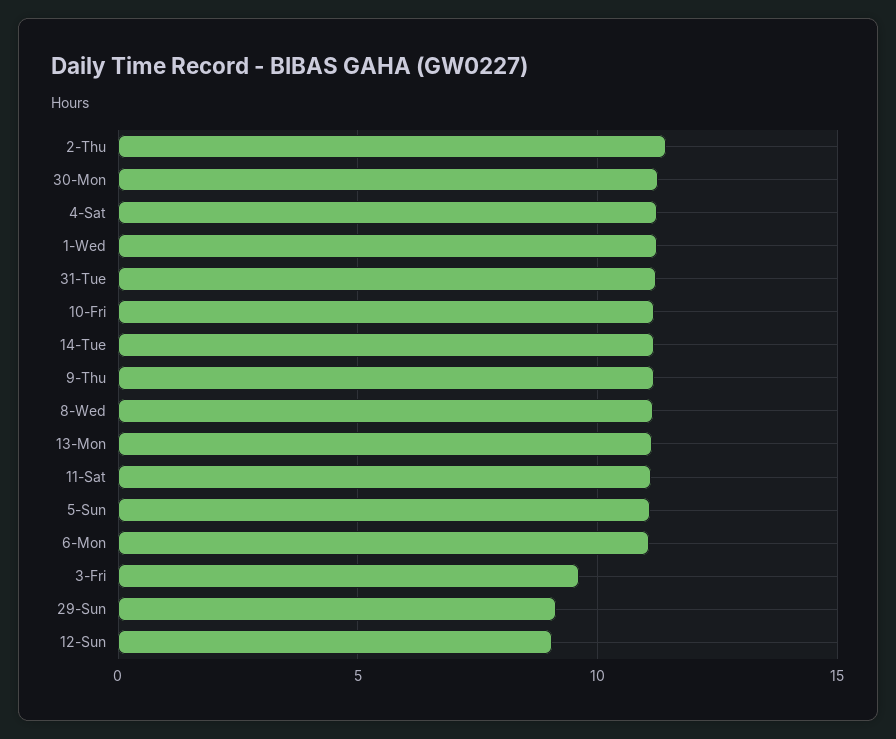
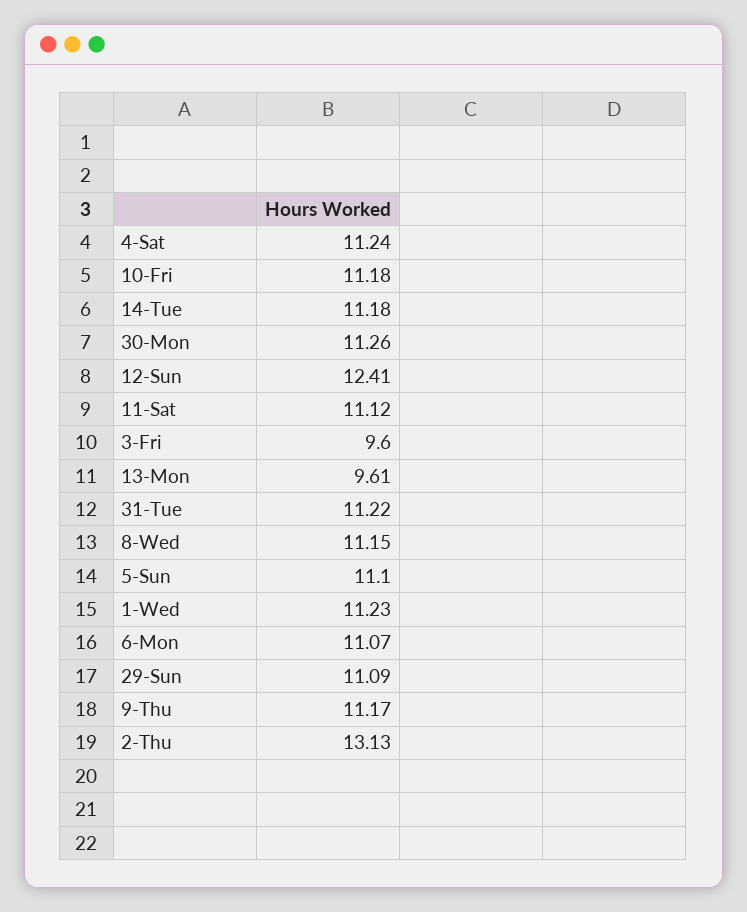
  {
-   "2-Thu": 11.5,
+   "2-Thu": 13.13,
    "30-Mon": 11.26,
    "4-Sat": 11.24,
    "1-Wed": 11.23,
    "31-Tue": 11.22,
    "10-Fri": 11.18,
    "14-Tue": 11.18,
    "9-Thu": 11.17,
    "8-Wed": 11.15,
-   "13-Mon": 11,
+   "13-Mon": 9.61,
    "11-Sat": 11.12,
    "5-Sun": 11.1,
    "6-Mon": 11.07,
    "3-Fri": 9.6,
-   "29-Sun": 9,
+   "29-Sun": 11.09,
-   "12-Sun": 9
+   "12-Sun": 12.41
  }

